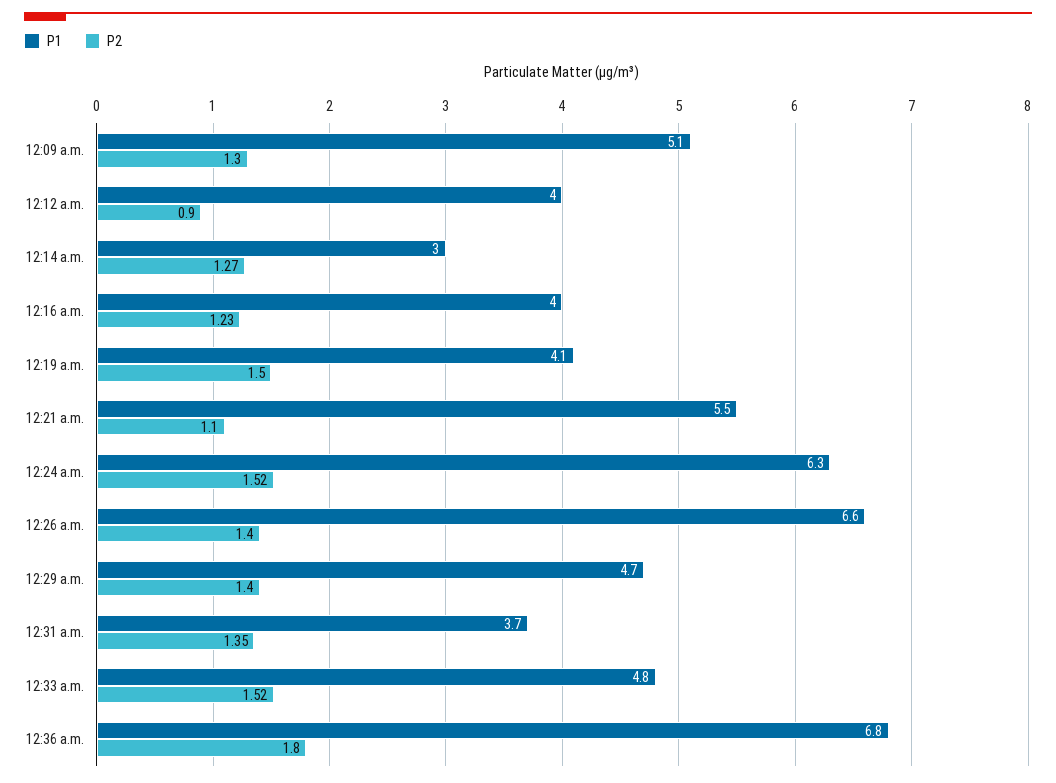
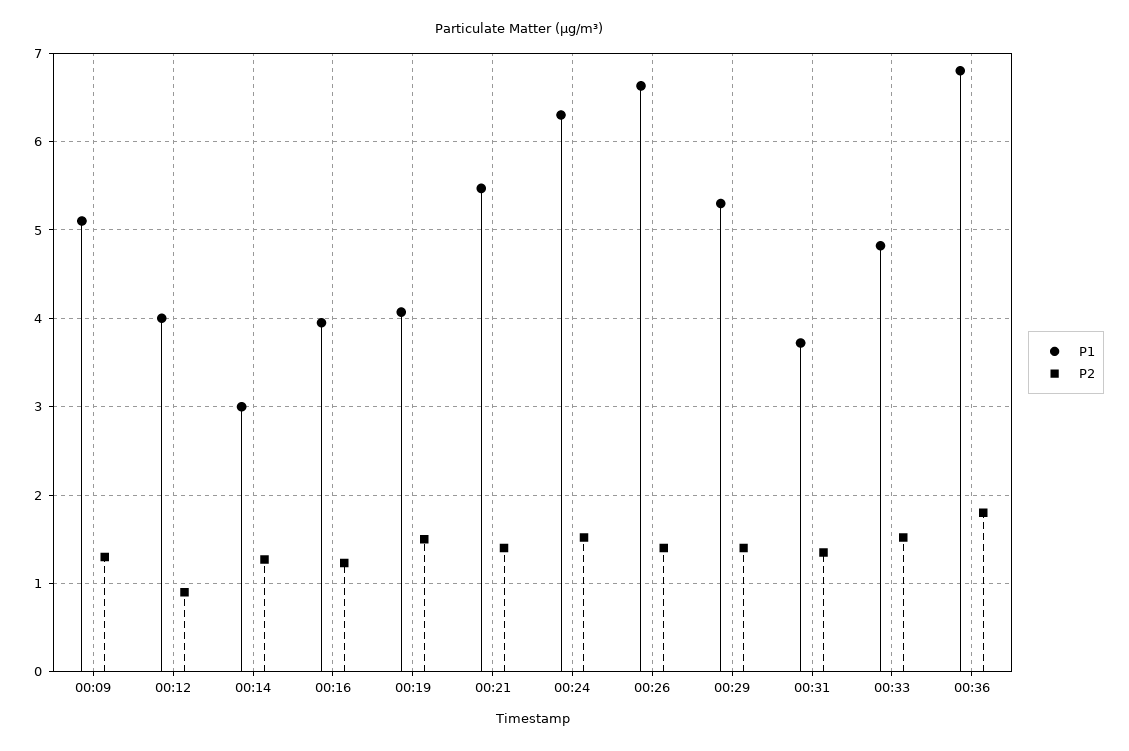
  {
    "P1": {
      "12:09 a.m.": 5.1,
      "12:12 a.m.": 4,
      "12:14 a.m.": 3,
      "12:16 a.m.": 4,
      "12:19 a.m.": 4.1,
      "12:21 a.m.": 5.5,
      "12:24 a.m.": 6.3,
      "12:26 a.m.": 6.6,
-     "12:29 a.m.": 4.7,
+     "12:29 a.m.": 5.3,
      "12:31 a.m.": 3.7,
      "12:33 a.m.": 4.8,
      "12:36 a.m.": 6.8
    },
    "P2": {
      "12:09 a.m.": 1.3,
      "12:12 a.m.": 0.9,
      "12:14 a.m.": 1.27,
      "12:16 a.m.": 1.23,
      "12:19 a.m.": 1.5,
-     "12:21 a.m.": 1.1,
+     "12:21 a.m.": 1.4,
      "12:24 a.m.": 1.52,
      "12:26 a.m.": 1.4,
      "12:29 a.m.": 1.4,
      "12:31 a.m.": 1.35,
      "12:33 a.m.": 1.52,
      "12:36 a.m.": 1.8
    }
  }

